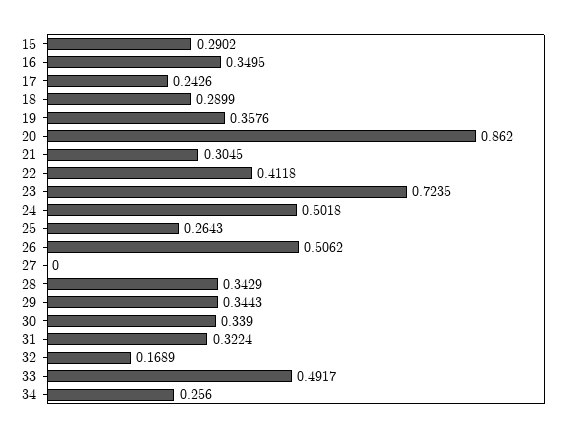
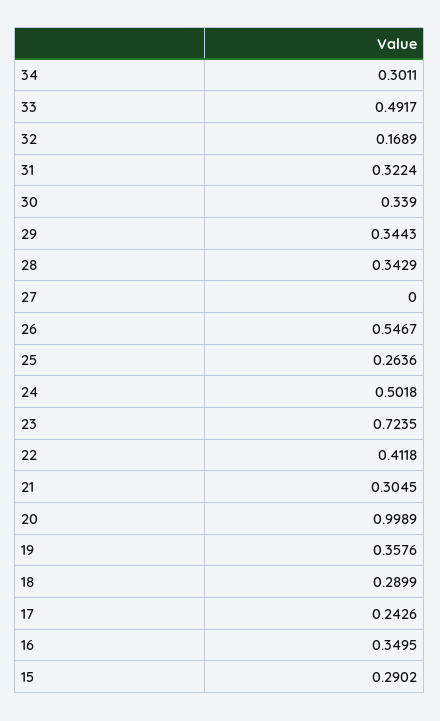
  {
    "15": 0.2902,
    "16": 0.3495,
    "17": 0.2426,
    "18": 0.2899,
    "19": 0.3576,
-   "20": 0.862,
+   "20": 0.9989,
    "21": 0.3045,
    "22": 0.4118,
    "23": 0.7235,
    "24": 0.5018,
-   "25": 0.2643,
+   "25": 0.2636,
-   "26": 0.5062,
+   "26": 0.5467,
    "27": 0,
    "28": 0.3429,
    "29": 0.3443,
    "30": 0.339,
    "31": 0.3224,
    "32": 0.1689,
    "33": 0.4917,
-   "34": 0.256
+   "34": 0.3011
  }

